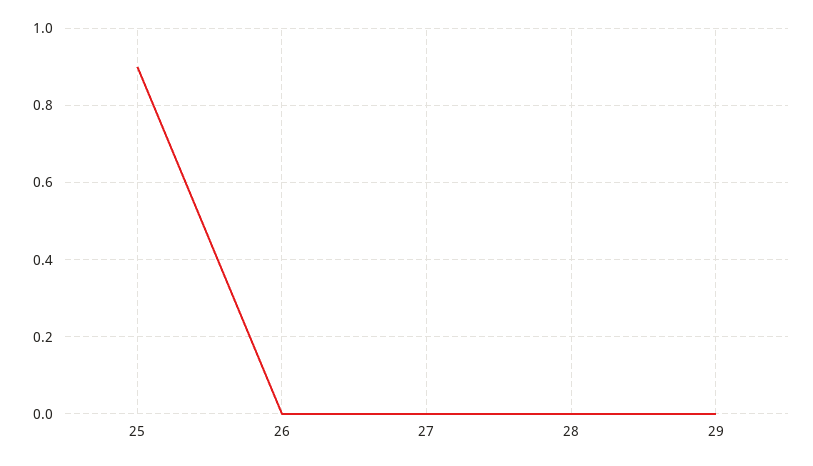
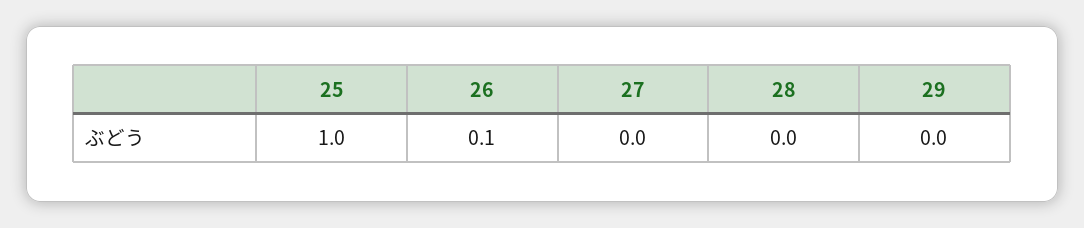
  {
-   "25": 0.9,
+   "25": 1,
-   "26": 0,
+   "26": 0.1,
    "27": 0,
    "28": 0,
    "29": 0
  }

